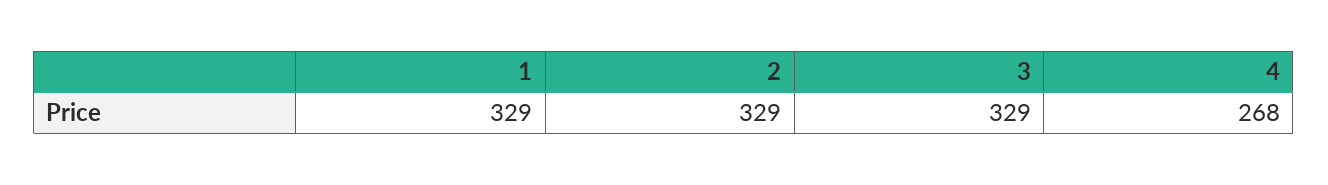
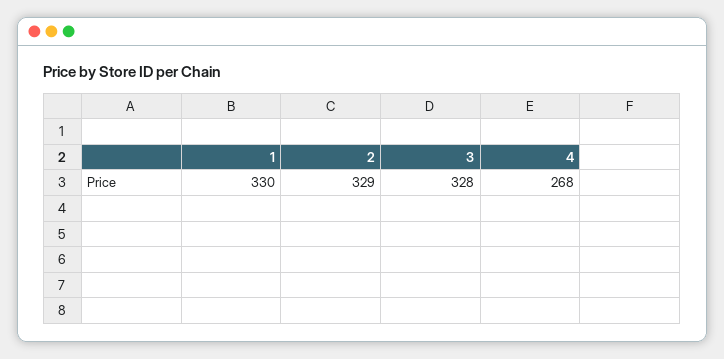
  {
-   "1": 329,
+   "1": 330,
    "2": 329,
-   "3": 329,
+   "3": 328,
    "4": 268
  }

